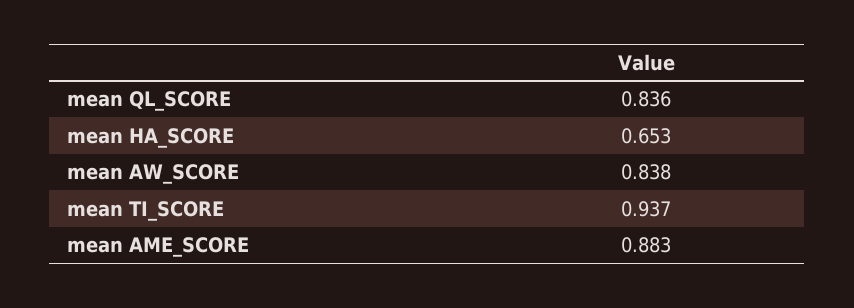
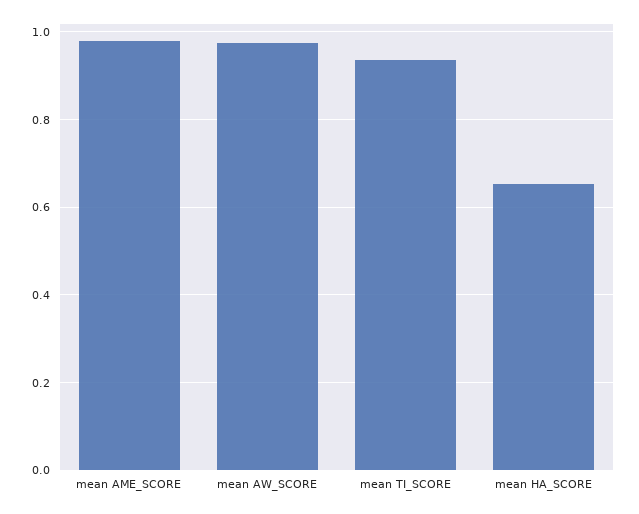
  {
-   "mean QL_SCORE": 0.836,
    "mean HA_SCORE": 0.653,
-   "mean AW_SCORE": 0.838,
+   "mean AW_SCORE": 0.98,
    "mean TI_SCORE": 0.937,
-   "mean AME_SCORE": 0.883
+   "mean AME_SCORE": 0.98
  }

